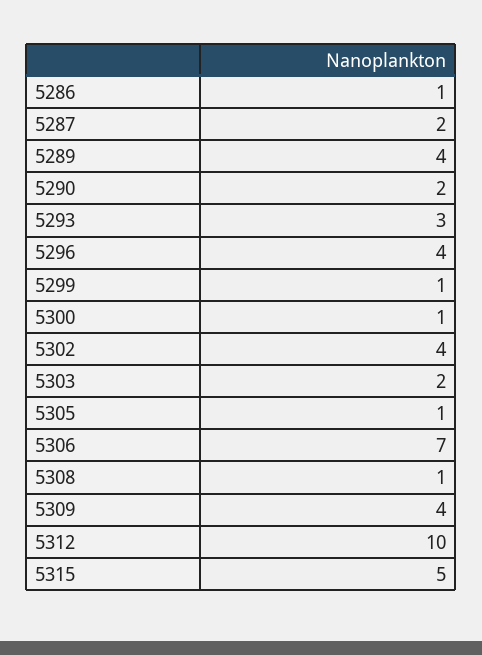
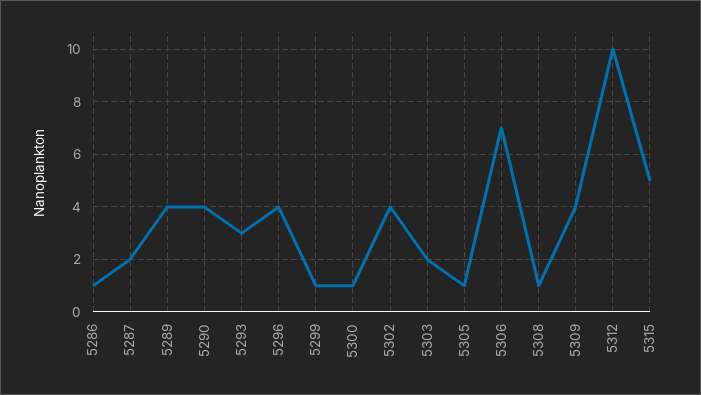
  {
    "5286": 1,
    "5287": 2,
    "5289": 4,
-   "5290": 2,
+   "5290": 4,
    "5293": 3,
    "5296": 4,
    "5299": 1,
    "5300": 1,
    "5302": 4,
    "5303": 2,
    "5305": 1,
    "5306": 7,
    "5308": 1,
    "5309": 4,
    "5312": 10,
    "5315": 5
  }

